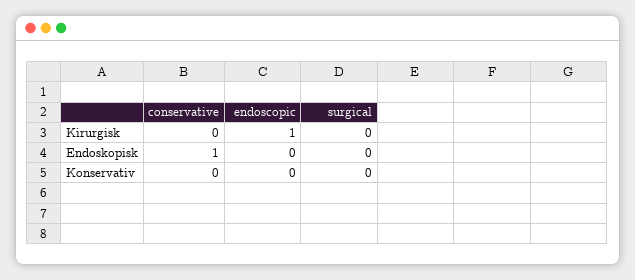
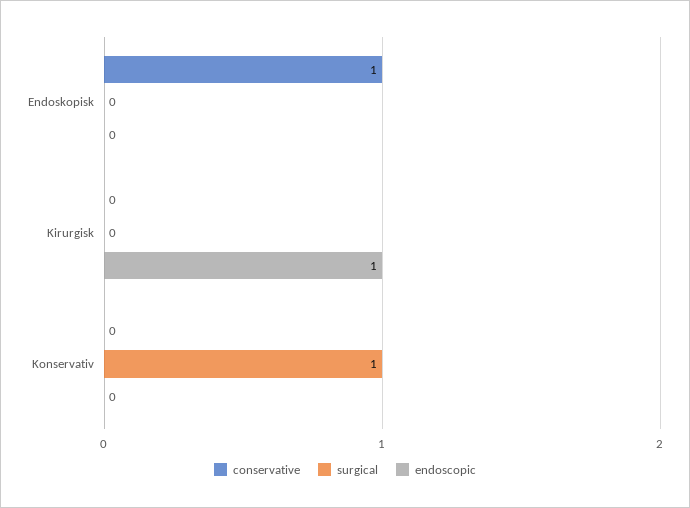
  {
    "conservative": {
      "Kirurgisk": 0,
      "Endoskopisk": 1,
      "Konservativ": 0
    },
    "endoscopic": {
      "Kirurgisk": 1,
      "Endoskopisk": 0,
      "Konservativ": 0
    },
    "surgical": {
      "Kirurgisk": 0,
      "Endoskopisk": 0,
-     "Konservativ": 0
+     "Konservativ": 1
    }
  }

